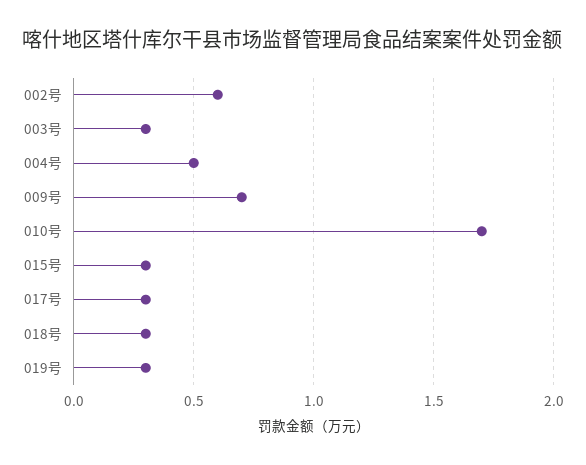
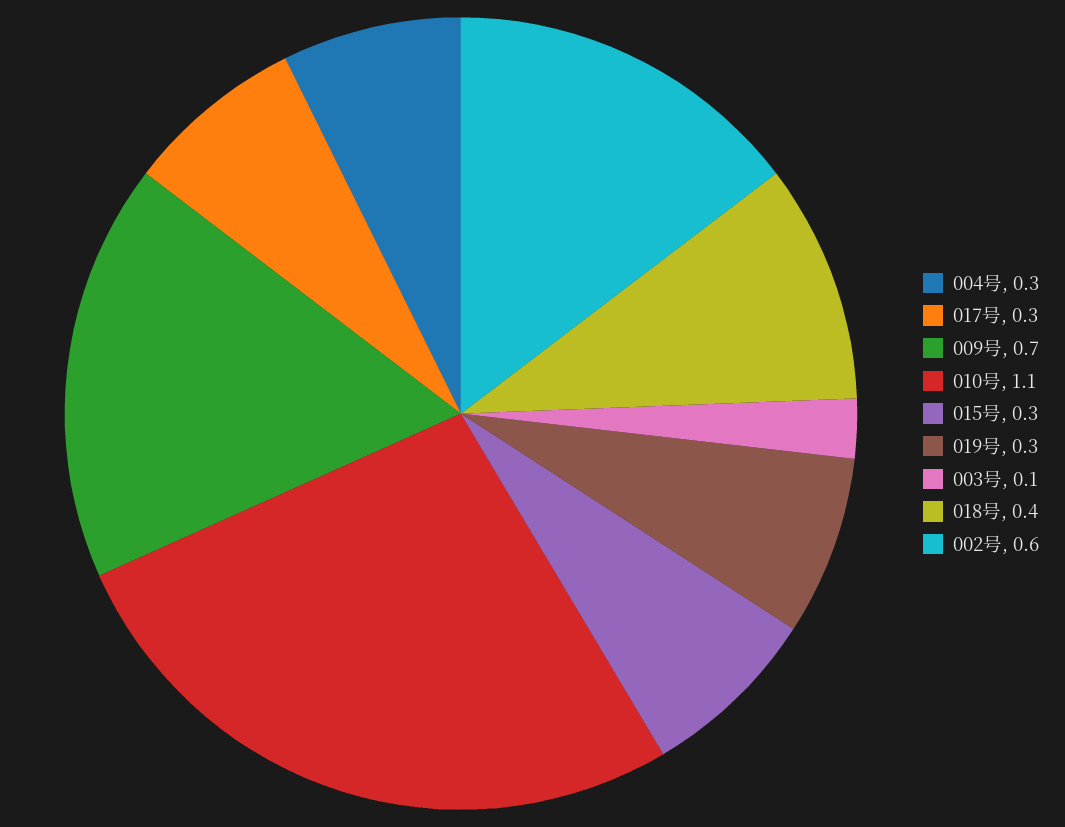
  {
    "002号": 0.6,
-   "003号": 0.3,
+   "003号": 0.1,
-   "004号": 0.5,
+   "004号": 0.3,
    "009号": 0.7,
-   "010号": 1.7,
+   "010号": 1.1,
    "015号": 0.3,
    "017号": 0.3,
-   "018号": 0.3,
+   "018号": 0.4,
    "019号": 0.3
  }

